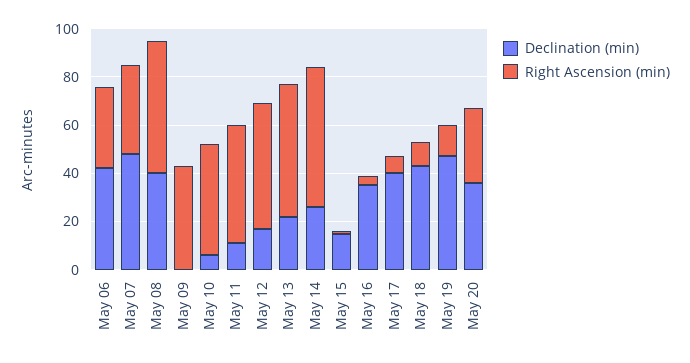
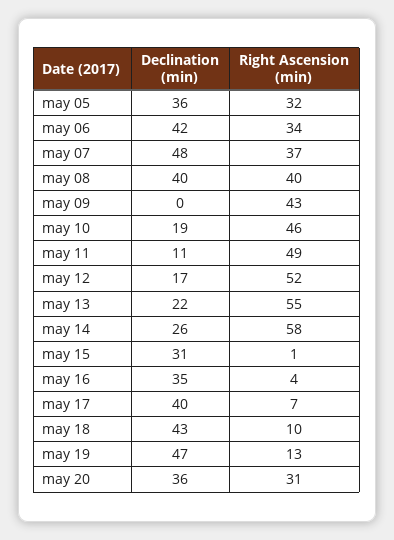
  {
    "Declination (min)": {
      "May 06": 42,
      "May 07": 48,
      "May 08": 40,
      "May 09": 0,
-     "May 10": 5,
+     "May 10": 19,
      "May 11": 11,
      "May 12": 17,
      "May 13": 22,
      "May 14": 26,
-     "May 15": 15,
+     "May 15": 31,
      "May 16": 35,
      "May 17": 40,
      "May 18": 43,
      "May 19": 47,
-     "May 20": 36
+     "May 20": 36,
+     "may 05": 36
    },
    "Right Ascension (min)": {
      "May 06": 34,
      "May 07": 37,
-     "May 08": 55,
+     "May 08": 40,
      "May 09": 43,
      "May 10": 46,
      "May 11": 49,
      "May 12": 52,
      "May 13": 55,
      "May 14": 58,
      "May 15": 1,
      "May 16": 4,
      "May 17": 7,
      "May 18": 10,
      "May 19": 13,
-     "May 20": 31
+     "May 20": 31,
+     "may 05": 32
    }
  }

